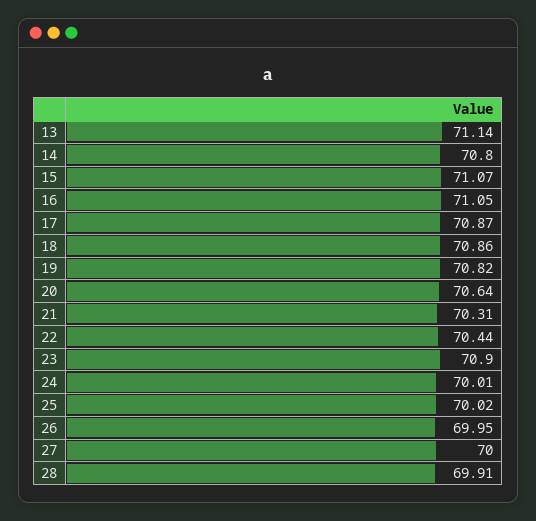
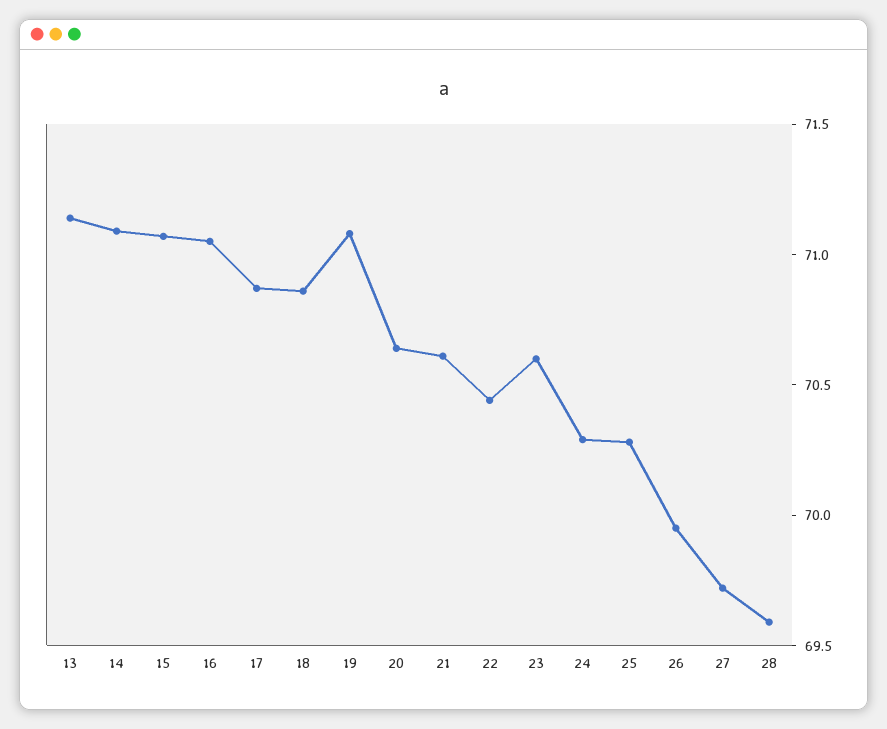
  {
    "13": 71.14,
-   "14": 70.8,
+   "14": 71.1,
    "15": 71.07,
    "16": 71.05,
    "17": 70.87,
    "18": 70.86,
-   "19": 70.82,
+   "19": 71.1,
    "20": 70.64,
-   "21": 70.31,
+   "21": 70.6,
    "22": 70.44,
-   "23": 70.9,
+   "23": 70.6,
-   "24": 70.01,
+   "24": 70.3,
-   "25": 70.02,
+   "25": 70.3,
    "26": 69.95,
-   "27": 70,
+   "27": 69.7,
-   "28": 69.91
+   "28": 69.6
  }

